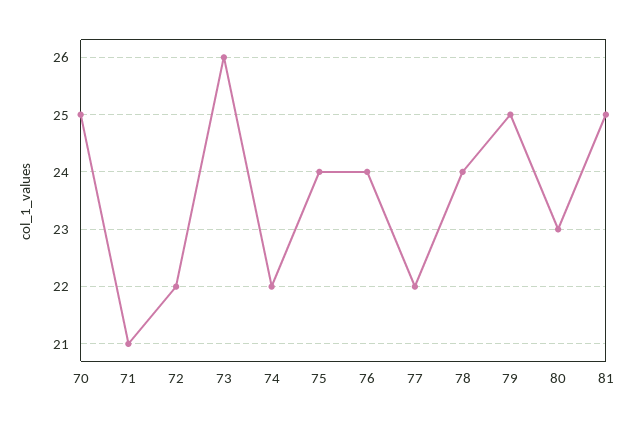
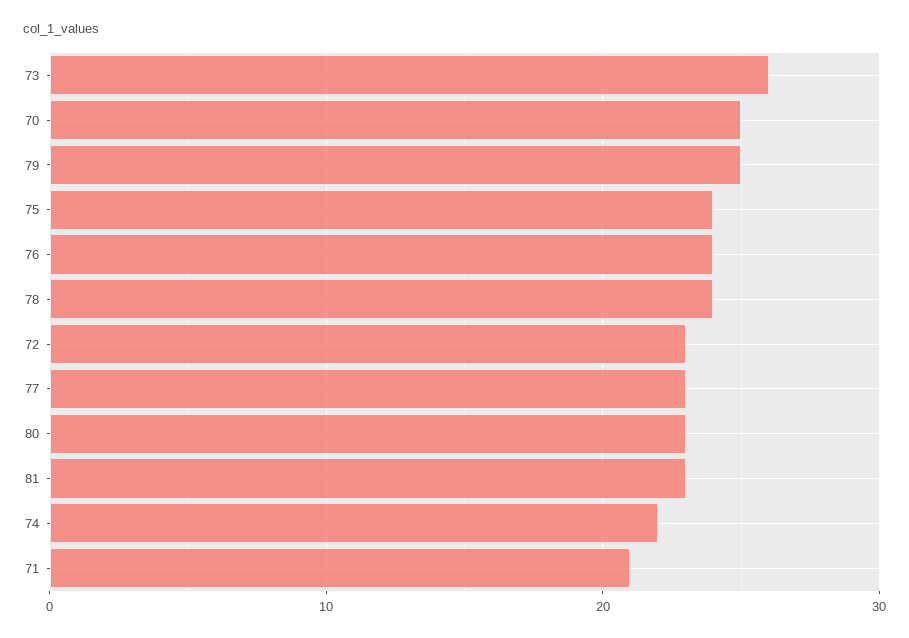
  {
    "70": 25,
    "71": 21,
-   "72": 22,
+   "72": 23,
    "73": 26,
    "74": 22,
    "75": 24,
    "76": 24,
-   "77": 22,
+   "77": 23,
    "78": 24,
    "79": 25,
    "80": 23,
-   "81": 25
+   "81": 23
  }

